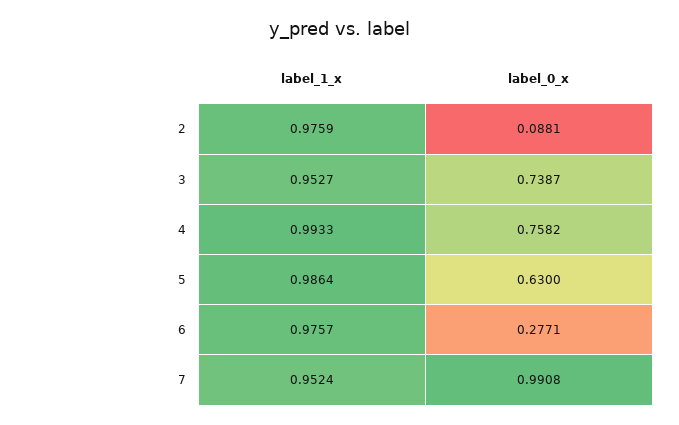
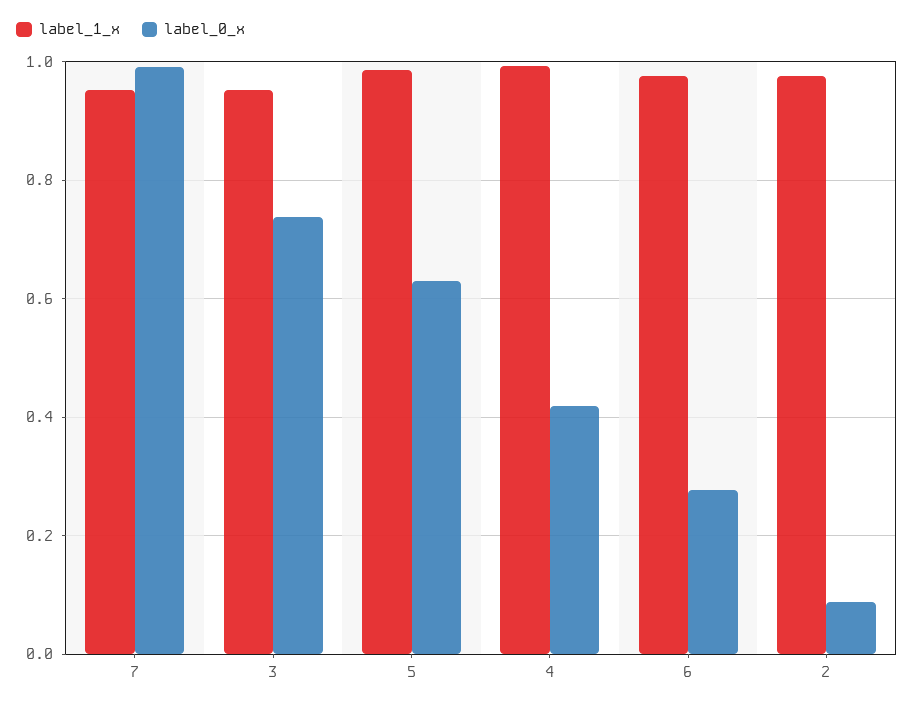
  {
    "label_1_x": {
      "2": 0.9759,
      "3": 0.9527,
      "4": 0.9933,
      "5": 0.9864,
      "6": 0.9757,
      "7": 0.9524
    },
    "label_0_x": {
      "2": 0.0881,
      "3": 0.7387,
-     "4": 0.7582,
+     "4": 0.42,
      "5": 0.63,
      "6": 0.2771,
      "7": 0.9908
    }
  }

